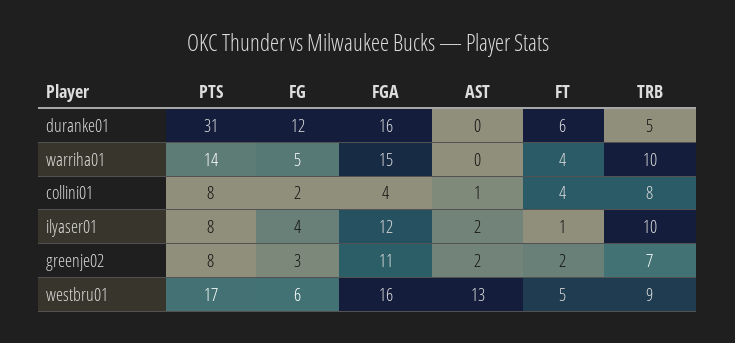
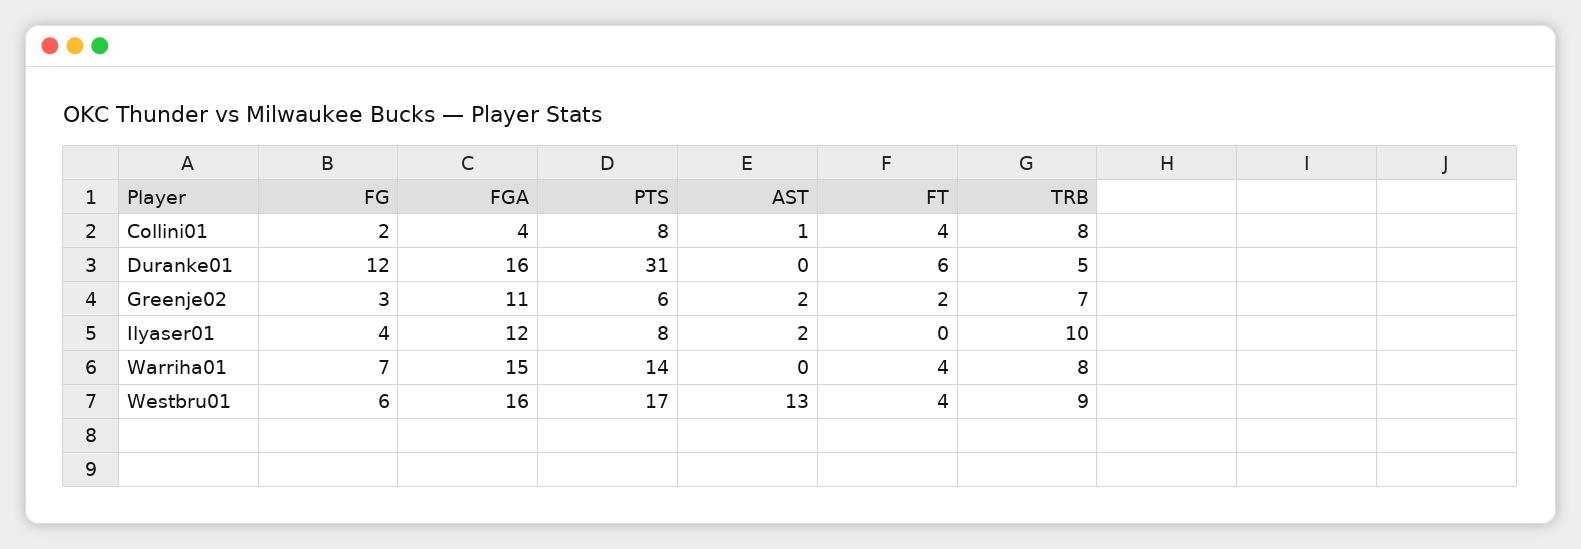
  {
    "PTS": {
      "duranke01": 31,
      "warriha01": 14,
      "collini01": 8,
      "ilyaser01": 8,
-     "greenje02": 8,
+     "greenje02": 6,
      "westbru01": 17
    },
    "FG": {
      "duranke01": 12,
-     "warriha01": 5,
+     "warriha01": 7,
      "collini01": 2,
      "ilyaser01": 4,
      "greenje02": 3,
      "westbru01": 6
    },
    "FGA": {
      "duranke01": 16,
      "warriha01": 15,
      "collini01": 4,
      "ilyaser01": 12,
      "greenje02": 11,
      "westbru01": 16
    },
    "AST": {
      "duranke01": 0,
      "warriha01": 0,
      "collini01": 1,
      "ilyaser01": 2,
      "greenje02": 2,
      "westbru01": 13
    },
    "FT": {
      "duranke01": 6,
      "warriha01": 4,
      "collini01": 4,
-     "ilyaser01": 1,
+     "ilyaser01": 0,
      "greenje02": 2,
-     "westbru01": 5
+     "westbru01": 4
    },
    "TRB": {
      "duranke01": 5,
-     "warriha01": 10,
+     "warriha01": 8,
      "collini01": 8,
      "ilyaser01": 10,
      "greenje02": 7,
      "westbru01": 9
    }
  }

